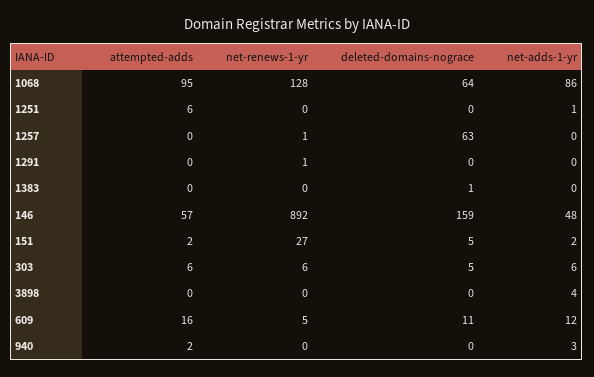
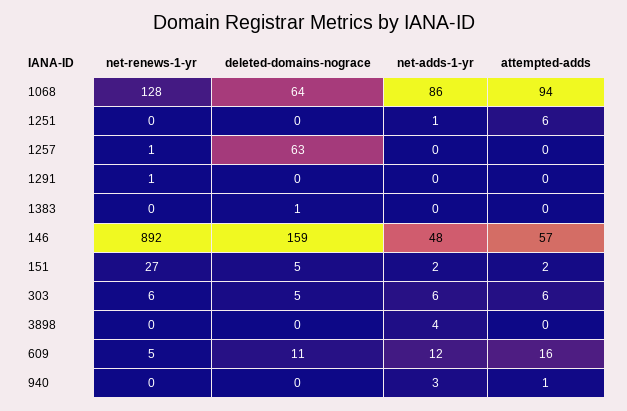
  {
    "attempted-adds": {
-     "1068": 95,
+     "1068": 94,
      "1251": 6,
      "1257": 0,
      "1291": 0,
      "1383": 0,
      "146": 57,
      "151": 2,
      "303": 6,
      "3898": 0,
      "609": 16,
-     "940": 2
+     "940": 1
    },
    "net-renews-1-yr": {
      "1068": 128,
      "1251": 0,
      "1257": 1,
      "1291": 1,
      "1383": 0,
      "146": 892,
      "151": 27,
      "303": 6,
      "3898": 0,
      "609": 5,
      "940": 0
    },
    "deleted-domains-nograce": {
      "1068": 64,
      "1251": 0,
      "1257": 63,
      "1291": 0,
      "1383": 1,
      "146": 159,
      "151": 5,
      "303": 5,
      "3898": 0,
      "609": 11,
      "940": 0
    },
    "net-adds-1-yr": {
      "1068": 86,
      "1251": 1,
      "1257": 0,
      "1291": 0,
      "1383": 0,
      "146": 48,
      "151": 2,
      "303": 6,
      "3898": 4,
      "609": 12,
      "940": 3
    }
  }

